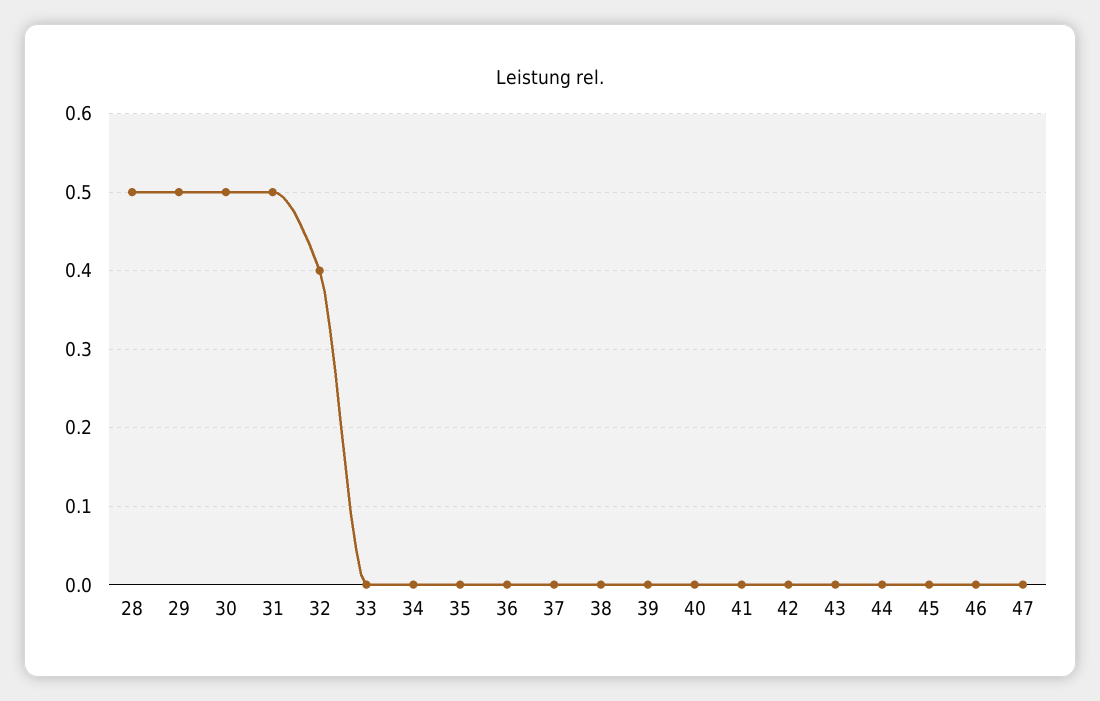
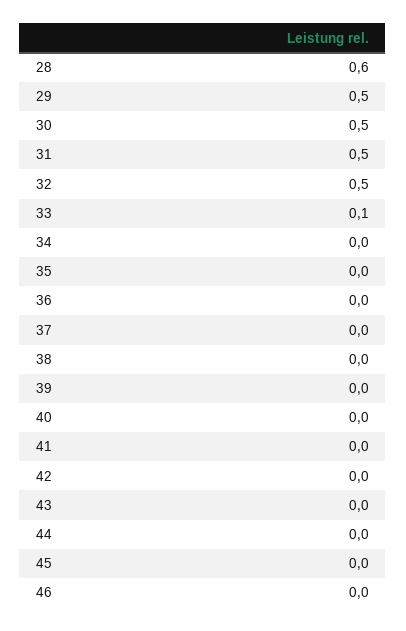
  {
-   "28": 0.5,
+   "28": 0.6,
    "29": 0.5,
    "30": 0.5,
    "31": 0.5,
-   "32": 0.4,
+   "32": 0.5,
-   "33": 0,
+   "33": 0.1,
    "34": 0,
    "35": 0,
    "36": 0,
    "37": 0,
    "38": 0,
    "39": 0,
    "40": 0,
    "41": 0,
    "42": 0,
    "43": 0,
    "44": 0,
    "45": 0,
-   "46": 0,
+   "46": 0
-   "47": 0
  }

